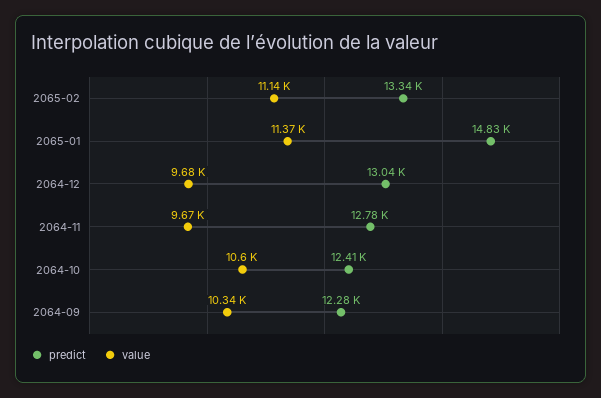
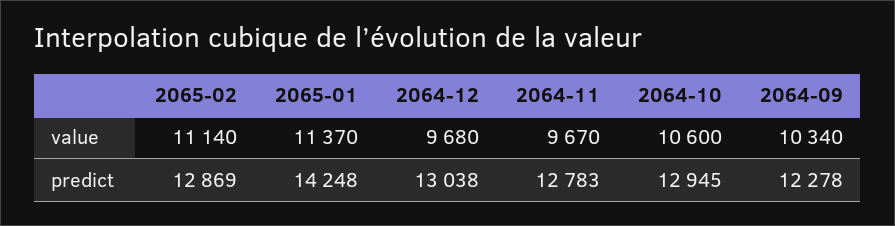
  {
    "predict": {
-     "2065-02": 13340,
+     "2065-02": 12869,
-     "2065-01": 14830,
+     "2065-01": 14248,
      "2064-12": 13038,
      "2064-11": 12783,
-     "2064-10": 12410,
+     "2064-10": 12945,
      "2064-09": 12278
    },
    "value": {
      "2065-02": 11140,
      "2065-01": 11370,
      "2064-12": 9680,
      "2064-11": 9670,
      "2064-10": 10600,
      "2064-09": 10340
    }
  }

